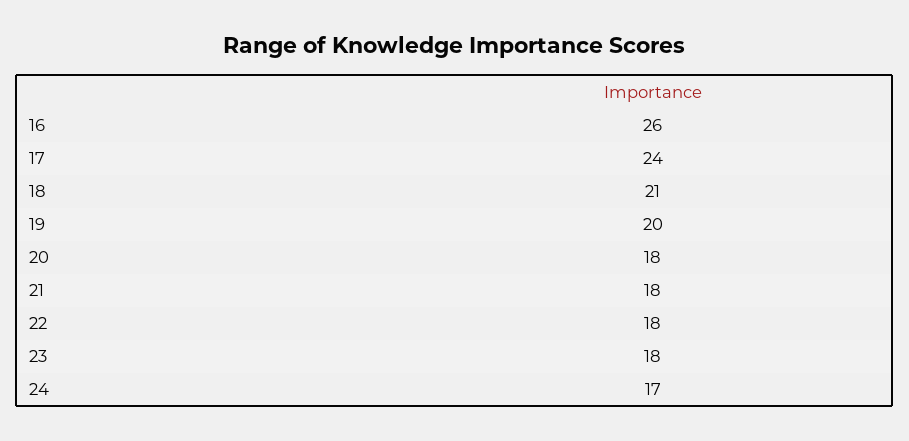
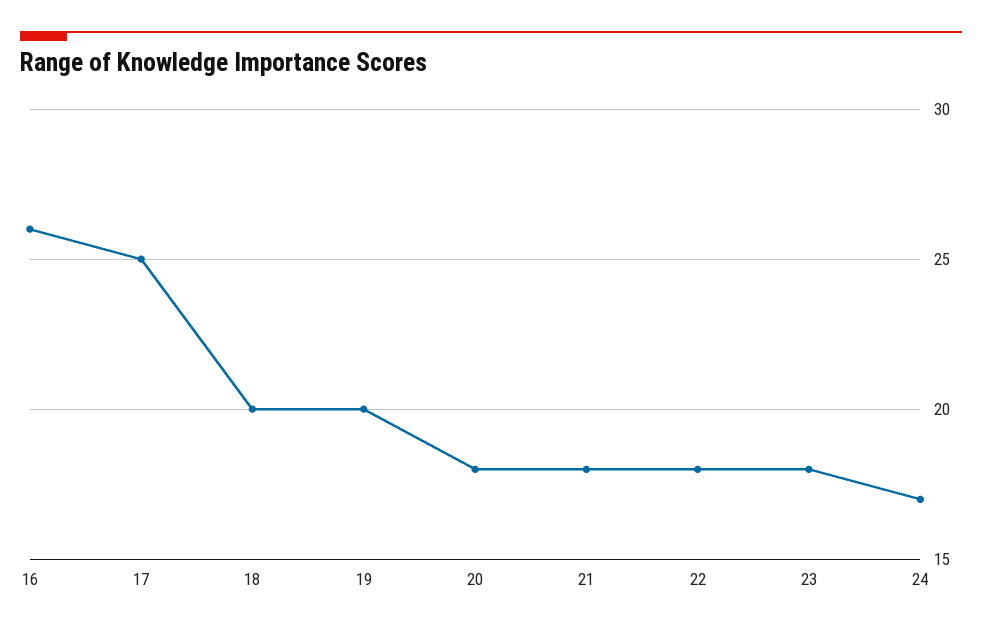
  {
    "16": 26,
-   "17": 24,
+   "17": 25,
-   "18": 21,
+   "18": 20,
    "19": 20,
    "20": 18,
    "21": 18,
    "22": 18,
    "23": 18,
    "24": 17
  }

